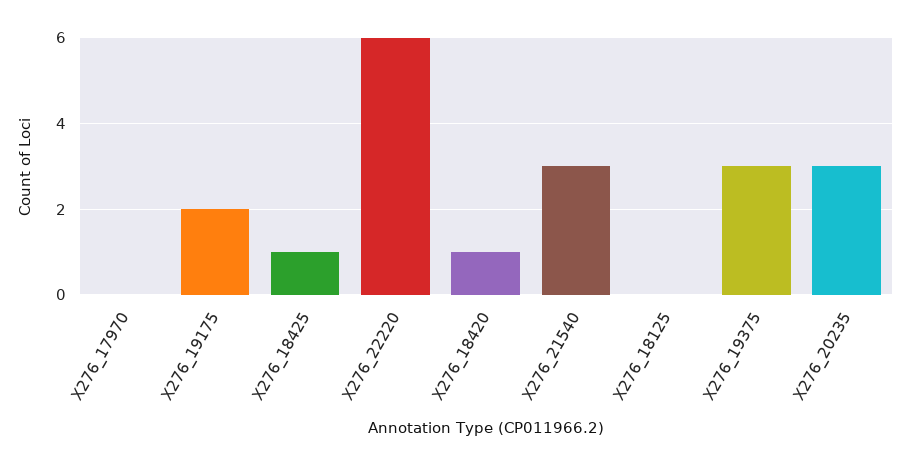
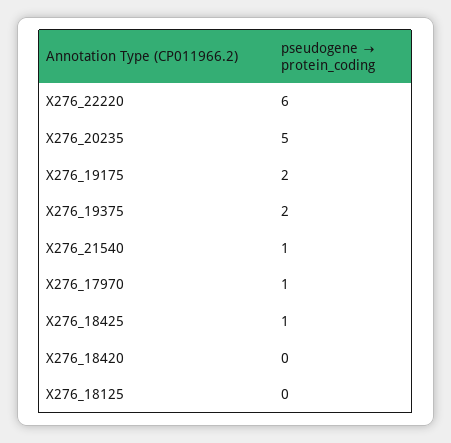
  {
-   "X276_17970": 0,
+   "X276_17970": 1,
    "X276_19175": 2,
    "X276_18425": 1,
    "X276_22220": 6,
-   "X276_18420": 1,
+   "X276_18420": 0,
-   "X276_21540": 3,
+   "X276_21540": 1,
    "X276_18125": 0,
-   "X276_19375": 3,
+   "X276_19375": 2,
-   "X276_20235": 3
+   "X276_20235": 5
  }

